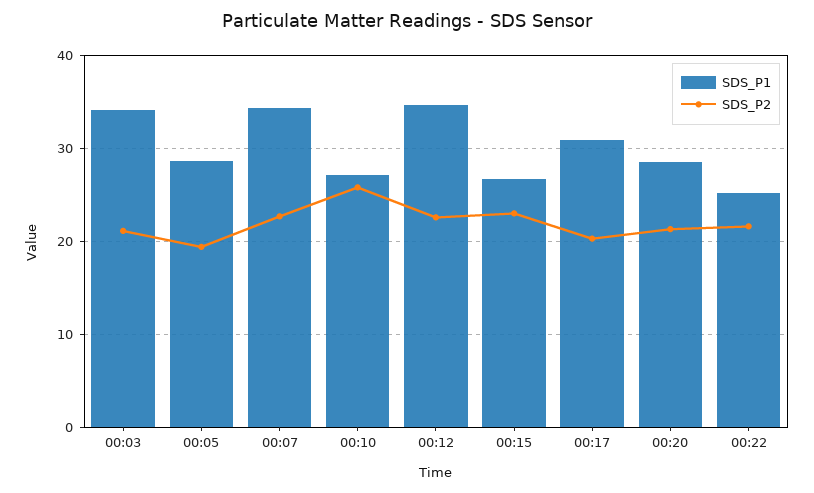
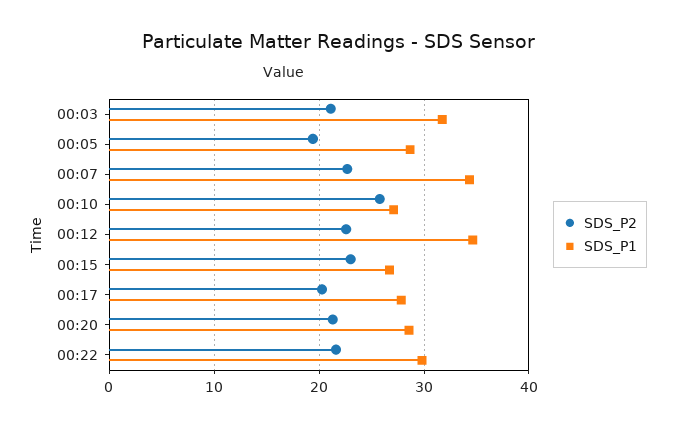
  {
    "SDS_P1": {
-     "00:03": 34,
+     "00:03": 32,
      "00:05": 29,
      "00:07": 34,
      "00:10": 27,
      "00:12": 35,
      "00:15": 27,
-     "00:17": 31,
+     "00:17": 28,
      "00:20": 29,
-     "00:22": 25
+     "00:22": 30
    },
    "SDS_P2": {
      "00:03": 21,
      "00:05": 19,
      "00:07": 23,
      "00:10": 26,
      "00:12": 23,
      "00:15": 23,
      "00:17": 20,
      "00:20": 21,
      "00:22": 22
    }
  }

